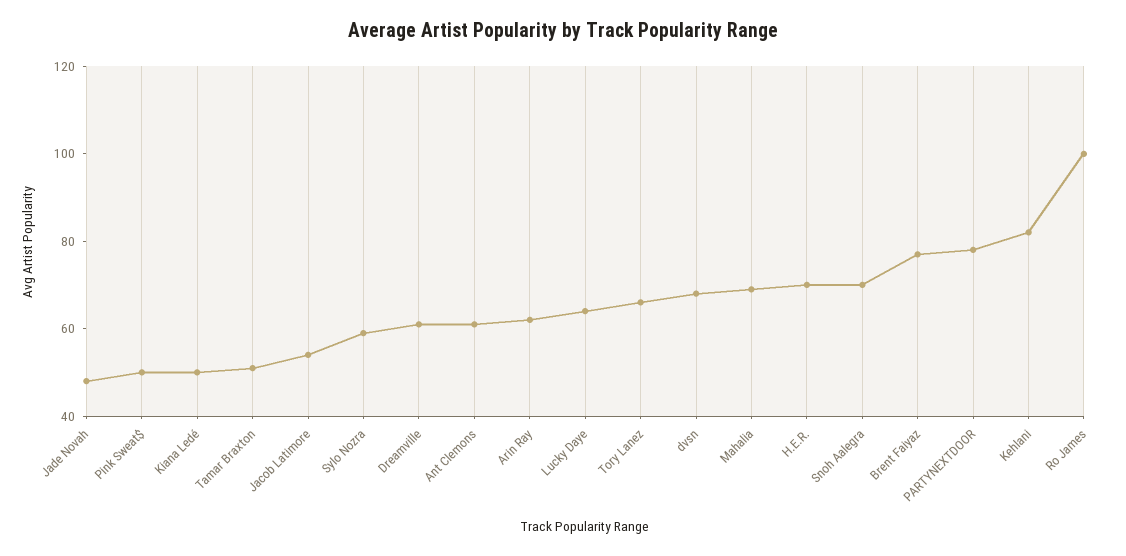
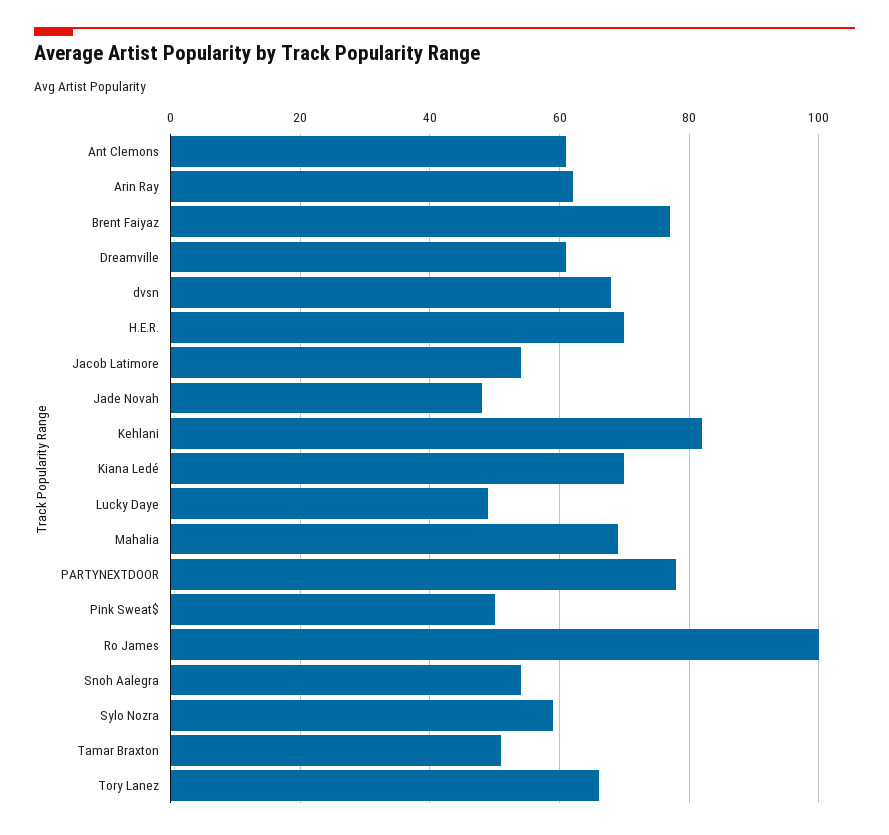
  {
    "Jade Novah": 50,
    "Pink Sweat$": 50,
-   "Kiana Ledé": 50,
+   "Kiana Ledé": 70,
    "Tamar Braxton": 50,
    "Jacob Latimore": 55,
    "Sylo Nozra": 60,
    "Dreamville": 60,
    "Ant Clemons": 60,
    "Arin Ray": 60,
-   "Lucky Daye": 65,
+   "Lucky Daye": 50,
    "Tory Lanez": 65,
    "dvsn": 70,
    "Mahalia": 70,
    "H.E.R.": 70,
-   "Snoh Aalegra": 70,
+   "Snoh Aalegra": 55,
    "Brent Faiyaz": 75,
    "PARTYNEXTDOOR": 80,
    "Kehlani": 80,
    "Ro James": 100
  }

